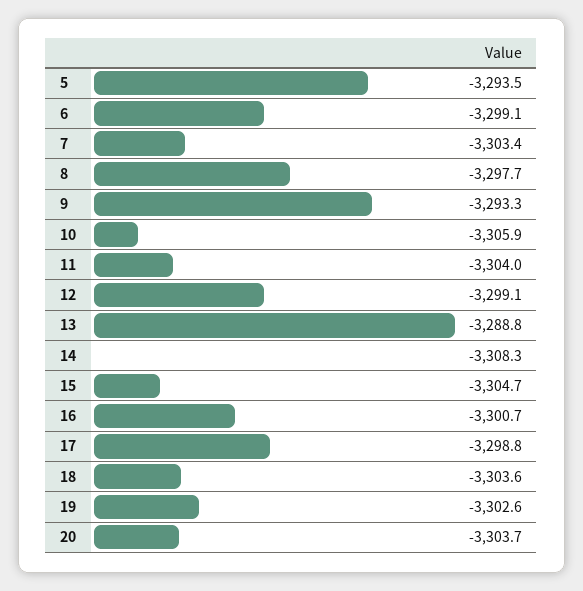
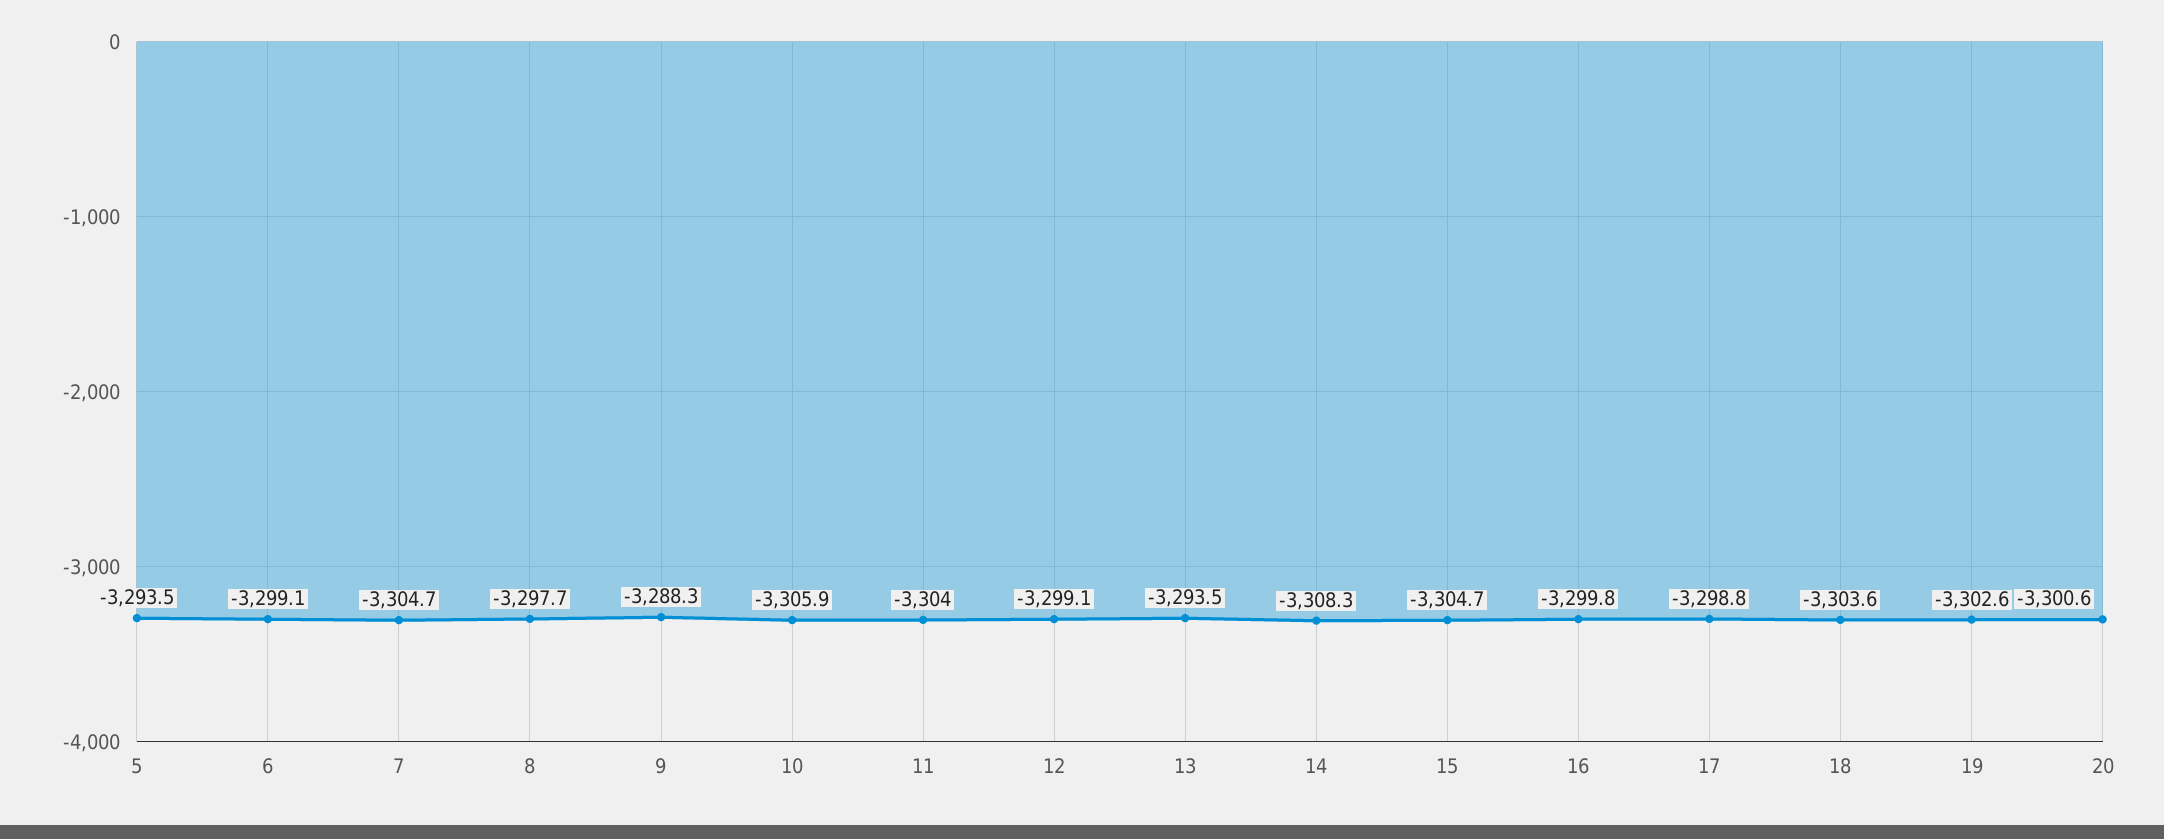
  {
    "5": -3293.5,
    "6": -3299.1,
-   "7": -3303.4,
+   "7": -3304.7,
    "8": -3297.7,
-   "9": -3293.3,
+   "9": -3288.3,
    "10": -3305.9,
    "11": -3304,
    "12": -3299.1,
-   "13": -3288.8,
+   "13": -3293.5,
    "14": -3308.3,
    "15": -3304.7,
-   "16": -3300.7,
+   "16": -3299.8,
    "17": -3298.8,
    "18": -3303.6,
    "19": -3302.6,
-   "20": -3303.7
+   "20": -3300.6
  }

